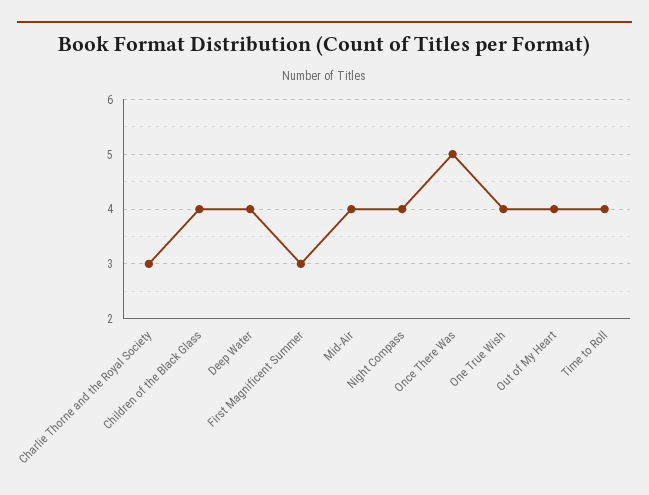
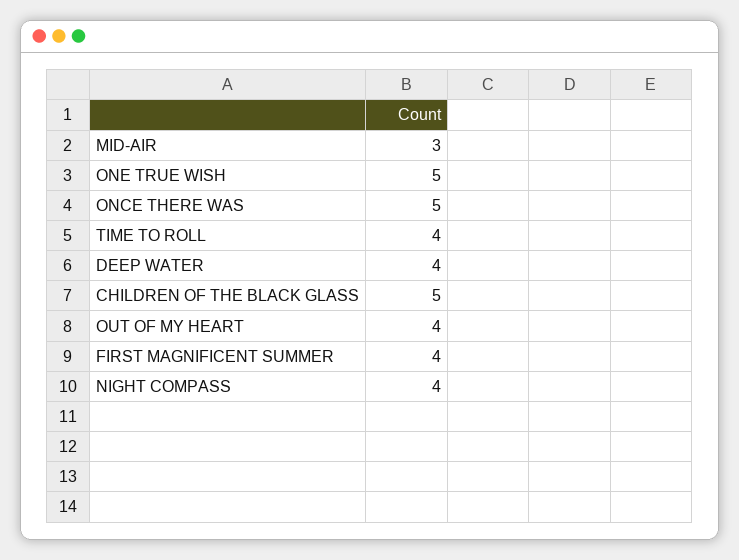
  {
-   "Charlie Thorne and the Royal Society": 3,
-   "Children of the Black Glass": 4,
+   "Children of the Black Glass": 5,
    "Deep Water": 4,
-   "First Magnificent Summer": 3,
+   "First Magnificent Summer": 4,
-   "Mid-Air": 4,
+   "Mid-Air": 3,
    "Night Compass": 4,
    "Once There Was": 5,
-   "One True Wish": 4,
+   "One True Wish": 5,
    "Out of My Heart": 4,
    "Time to Roll": 4
  }

